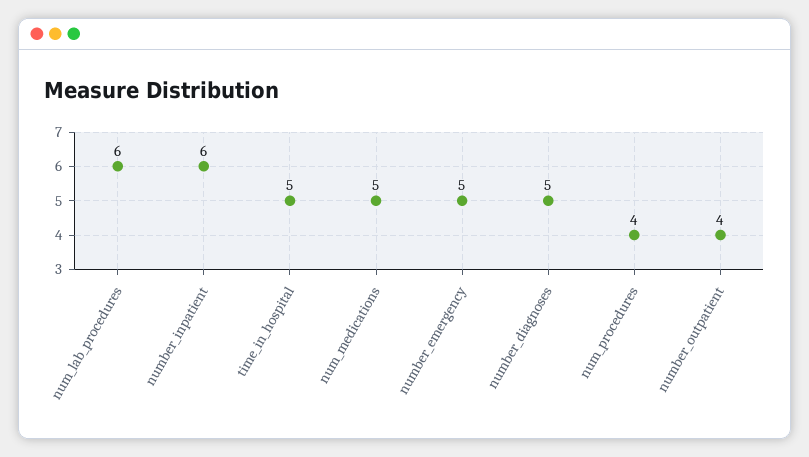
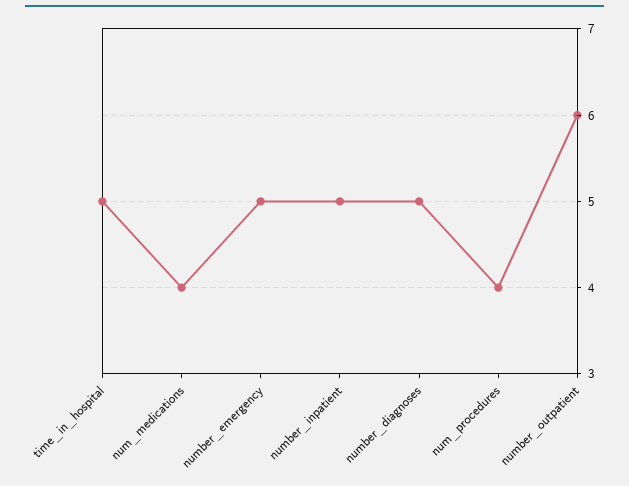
  {
-   "num_lab_procedures": 6,
-   "number_inpatient": 6,
+   "number_inpatient": 5,
    "time_in_hospital": 5,
-   "num_medications": 5,
+   "num_medications": 4,
    "number_emergency": 5,
    "number_diagnoses": 5,
    "num_procedures": 4,
-   "number_outpatient": 4
+   "number_outpatient": 6
  }

